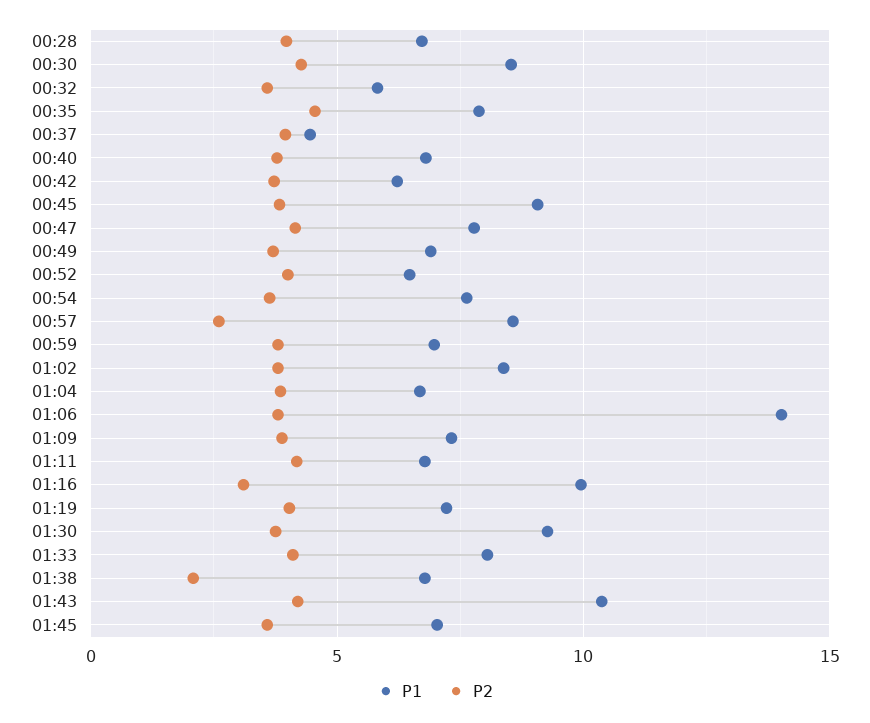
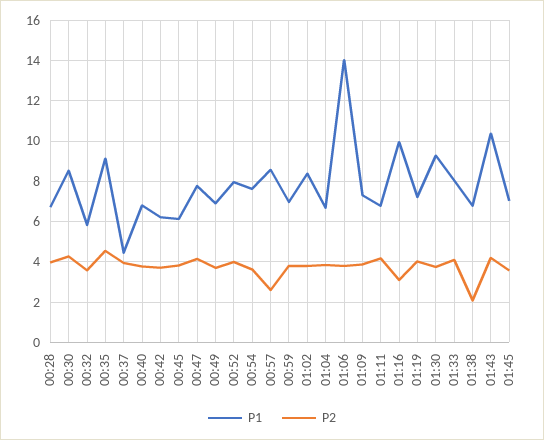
  {
    "P1": {
      "00:28": 6.5,
      "00:30": 8.5,
      "00:32": 6,
-     "00:35": 8,
+     "00:35": 9,
      "00:37": 4.5,
      "00:40": 7,
      "00:42": 6,
-     "00:45": 9,
+     "00:45": 6,
      "00:47": 8,
      "00:49": 7,
-     "00:52": 6.5,
+     "00:52": 8,
      "00:54": 7.5,
      "00:57": 8.5,
      "00:59": 7,
      "01:02": 8.5,
      "01:04": 6.5,
      "01:06": 14,
      "01:09": 7.5,
      "01:11": 7,
      "01:16": 10,
      "01:19": 7,
      "01:30": 9.5,
      "01:33": 8,
      "01:38": 7,
      "01:43": 10.5,
      "01:45": 7
    },
    "P2": {
      "00:28": 4,
      "00:30": 4.5,
      "00:32": 3.5,
      "00:35": 4.5,
      "00:37": 4,
      "00:40": 4,
      "00:42": 3.5,
      "00:45": 4,
      "00:47": 4,
      "00:49": 3.5,
      "00:52": 4,
      "00:54": 3.5,
      "00:57": 2.5,
      "00:59": 4,
      "01:02": 4,
      "01:04": 4,
      "01:06": 4,
      "01:09": 4,
      "01:11": 4,
      "01:16": 3,
      "01:19": 4,
      "01:30": 4,
      "01:33": 4,
      "01:38": 2,
      "01:43": 4,
      "01:45": 3.5
    }
  }

